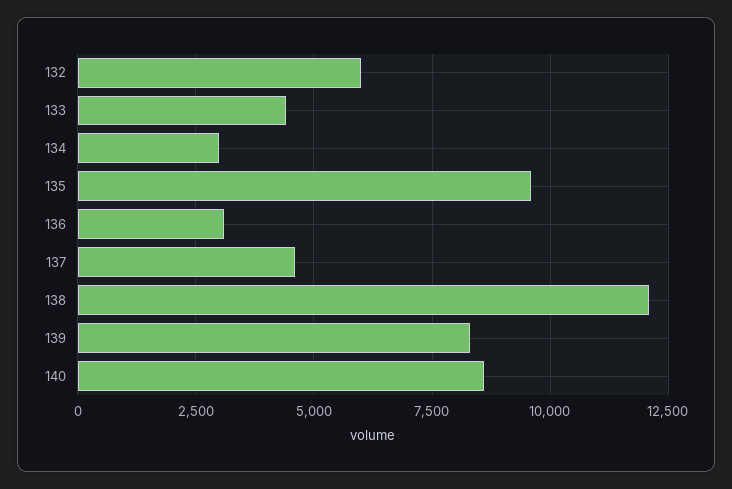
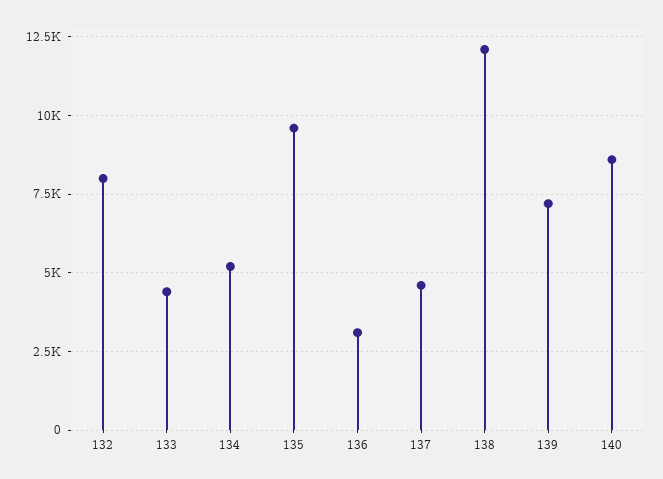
  {
-   "132": 6000,
+   "132": 8000,
    "133": 4500,
-   "134": 3000,
+   "134": 5250,
    "135": 9500,
    "136": 3000,
    "137": 4500,
    "138": 12000,
-   "139": 8250,
+   "139": 7250,
    "140": 8500
  }

